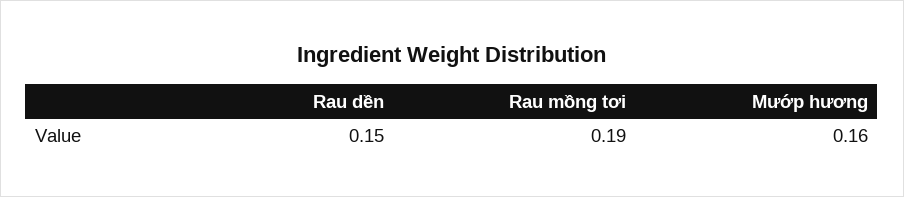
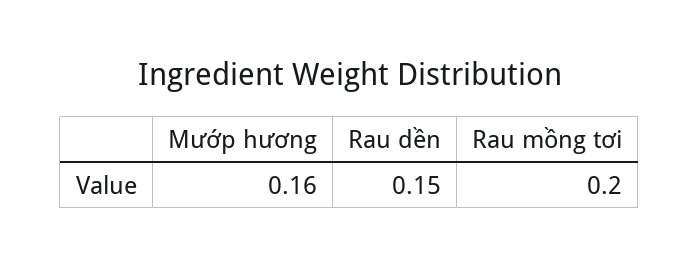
  {
    "Rau dền": 0.15,
-   "Rau mồng tơi": 0.19,
+   "Rau mồng tơi": 0.2,
    "Mướp hương": 0.16
  }

